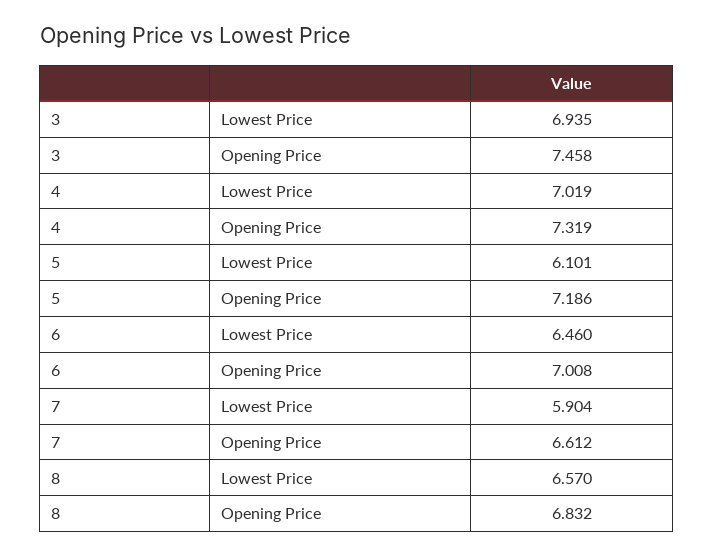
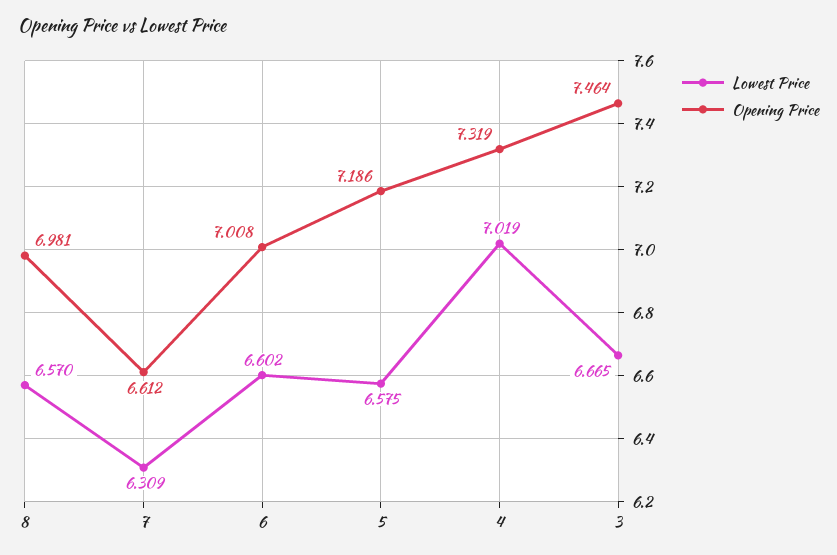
  {
    "Lowest Price": {
-     "3": 6.935,
+     "3": 6.665,
      "4": 7.019,
-     "5": 6.101,
+     "5": 6.575,
-     "6": 6.46,
+     "6": 6.602,
-     "7": 5.904,
+     "7": 6.309,
      "8": 6.57
    },
    "Opening Price": {
-     "3": 7.458,
+     "3": 7.464,
      "4": 7.319,
      "5": 7.186,
      "6": 7.008,
      "7": 6.612,
-     "8": 6.832
+     "8": 6.981
    }
  }

